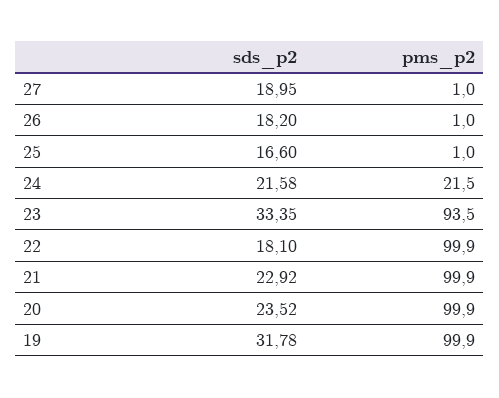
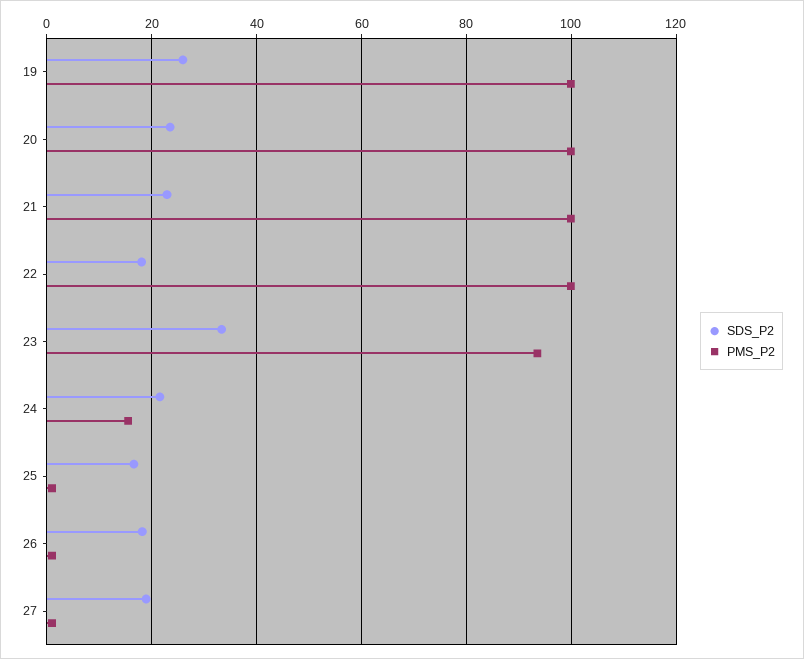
  {
    "sds_p2": {
      "27": 18.95,
      "26": 18.2,
      "25": 16.6,
      "24": 21.58,
      "23": 33.35,
      "22": 18.1,
      "21": 22.92,
      "20": 23.52,
-     "19": 31.78
+     "19": 26
    },
    "pms_p2": {
      "27": 1,
      "26": 1,
      "25": 1,
-     "24": 21.5,
+     "24": 16,
      "23": 93.5,
      "22": 99.9,
      "21": 99.9,
      "20": 99.9,
      "19": 99.9
    }
  }

